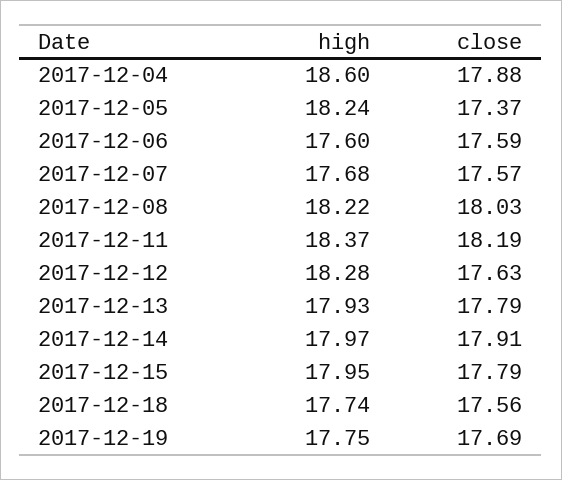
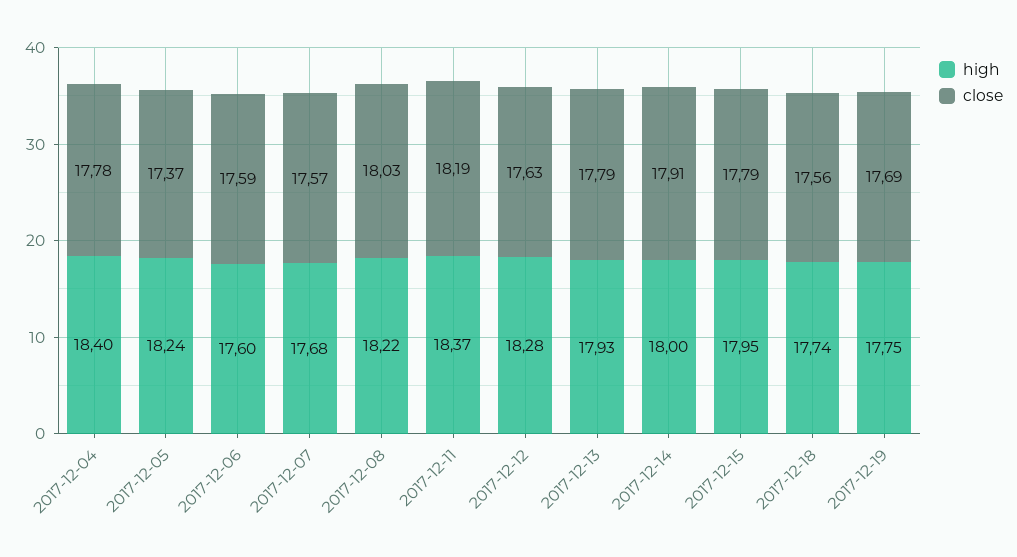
  {
    "high": {
-     "2017-12-04": 18.6,
+     "2017-12-04": 18.4,
      "2017-12-05": 18.24,
      "2017-12-06": 17.6,
      "2017-12-07": 17.68,
      "2017-12-08": 18.22,
      "2017-12-11": 18.37,
      "2017-12-12": 18.28,
      "2017-12-13": 17.93,
-     "2017-12-14": 17.97,
+     "2017-12-14": 18,
      "2017-12-15": 17.95,
      "2017-12-18": 17.74,
      "2017-12-19": 17.75
    },
    "close": {
-     "2017-12-04": 17.88,
+     "2017-12-04": 17.78,
      "2017-12-05": 17.37,
      "2017-12-06": 17.59,
      "2017-12-07": 17.57,
      "2017-12-08": 18.03,
      "2017-12-11": 18.19,
      "2017-12-12": 17.63,
      "2017-12-13": 17.79,
      "2017-12-14": 17.91,
      "2017-12-15": 17.79,
      "2017-12-18": 17.56,
      "2017-12-19": 17.69
    }
  }

